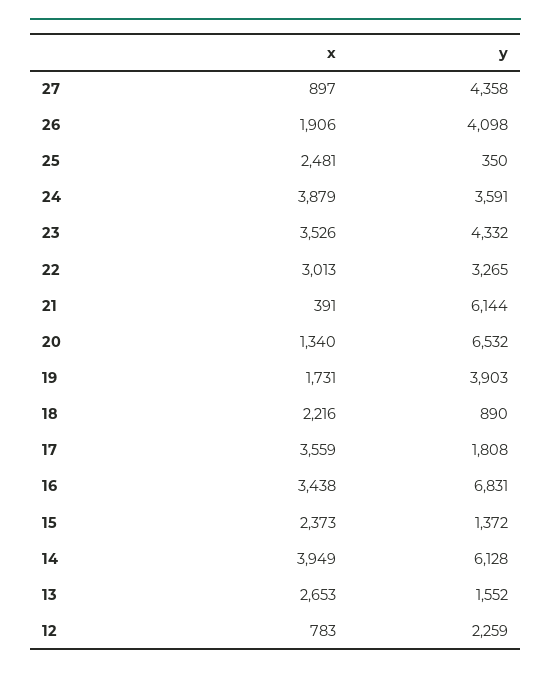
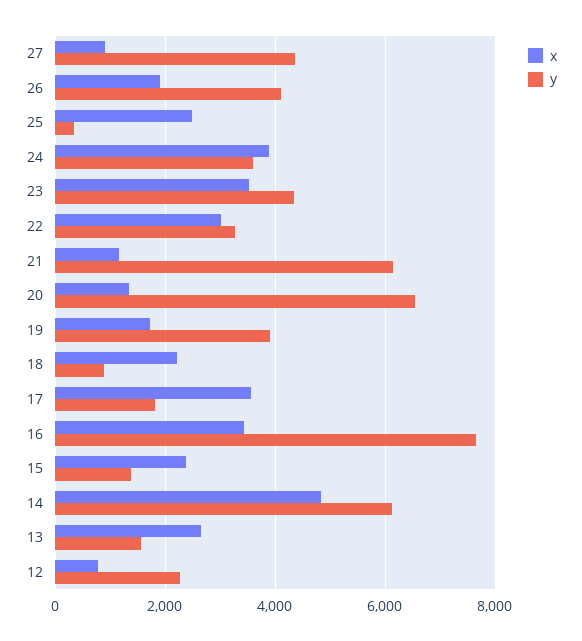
  {
    "x": {
      "27": 897,
      "26": 1906,
      "25": 2481,
      "24": 3879,
      "23": 3526,
      "22": 3013,
-     "21": 391,
+     "21": 1200,
      "20": 1340,
      "19": 1731,
      "18": 2216,
      "17": 3559,
      "16": 3438,
      "15": 2373,
-     "14": 3949,
+     "14": 4800,
      "13": 2653,
      "12": 783
    },
    "y": {
      "27": 4358,
      "26": 4098,
      "25": 350,
      "24": 3591,
      "23": 4332,
      "22": 3265,
      "21": 6144,
      "20": 6532,
      "19": 3903,
      "18": 890,
      "17": 1808,
-     "16": 6831,
+     "16": 7600,
      "15": 1372,
      "14": 6128,
      "13": 1552,
      "12": 2259
    }
  }

